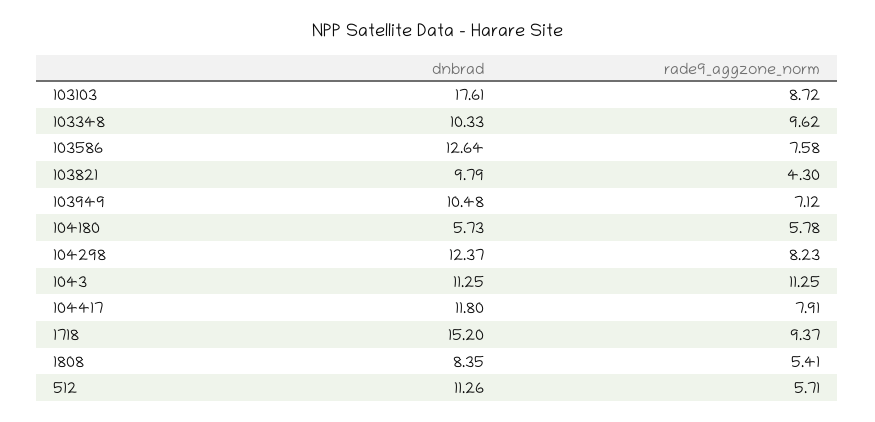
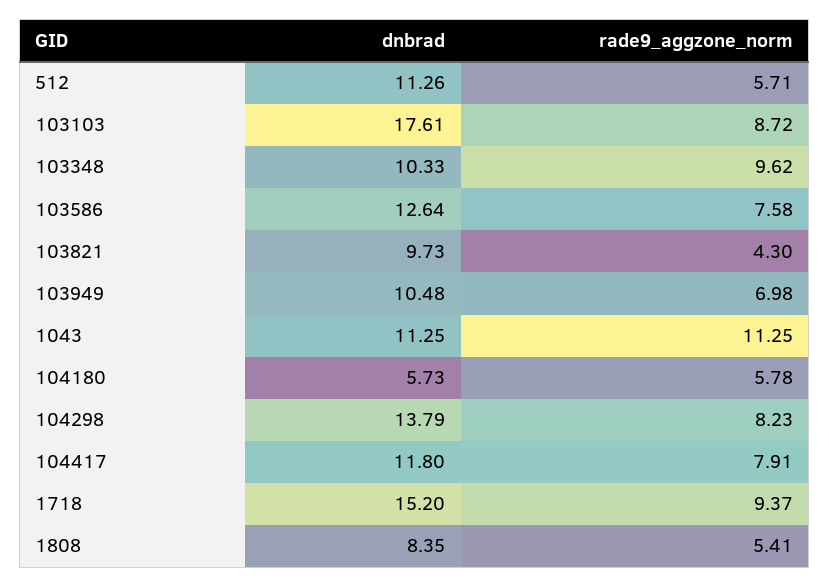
  {
    "dnbrad": {
      "103103": 17.61,
      "103348": 10.33,
      "103586": 12.64,
-     "103821": 9.79,
+     "103821": 9.73,
      "103949": 10.48,
      "104180": 5.73,
-     "104298": 12.37,
+     "104298": 13.79,
      "1043": 11.25,
      "104417": 11.8,
      "1718": 15.2,
      "1808": 8.35,
      "512": 11.26
    },
    "rade9_aggzone_norm": {
      "103103": 8.72,
      "103348": 9.62,
      "103586": 7.58,
      "103821": 4.3,
-     "103949": 7.12,
+     "103949": 6.98,
      "104180": 5.78,
      "104298": 8.23,
      "1043": 11.25,
      "104417": 7.91,
      "1718": 9.37,
      "1808": 5.41,
      "512": 5.71
    }
  }

